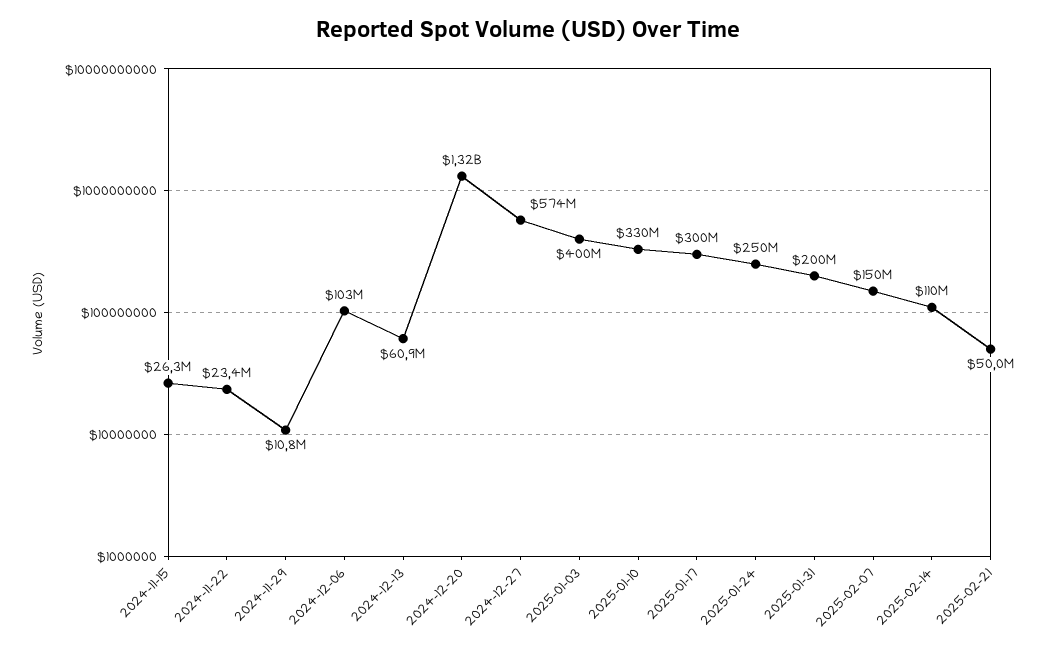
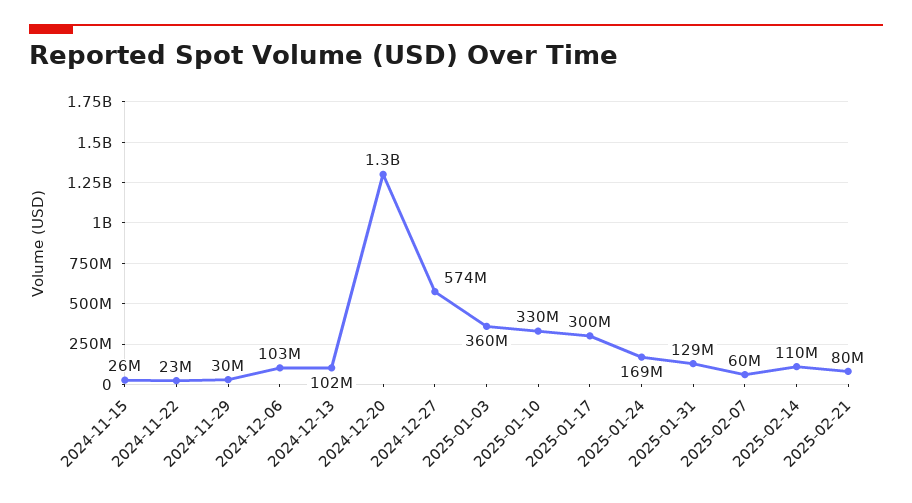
  {
    "2024-11-15": 26300000,
    "2024-11-22": 23400000,
-   "2024-11-29": 10800000,
+   "2024-11-29": 30000000,
    "2024-12-06": 103000000,
-   "2024-12-13": 60900000,
+   "2024-12-13": 102000000,
    "2024-12-20": 1320000000,
    "2024-12-27": 574000000,
-   "2025-01-03": 400000000,
+   "2025-01-03": 360000000,
    "2025-01-10": 330000000,
    "2025-01-17": 300000000,
-   "2025-01-24": 250000000,
+   "2025-01-24": 169000000,
-   "2025-01-31": 200000000,
+   "2025-01-31": 129000000,
-   "2025-02-07": 150000000,
+   "2025-02-07": 60000000,
    "2025-02-14": 110000000,
-   "2025-02-21": 50000000
+   "2025-02-21": 80000000
  }

